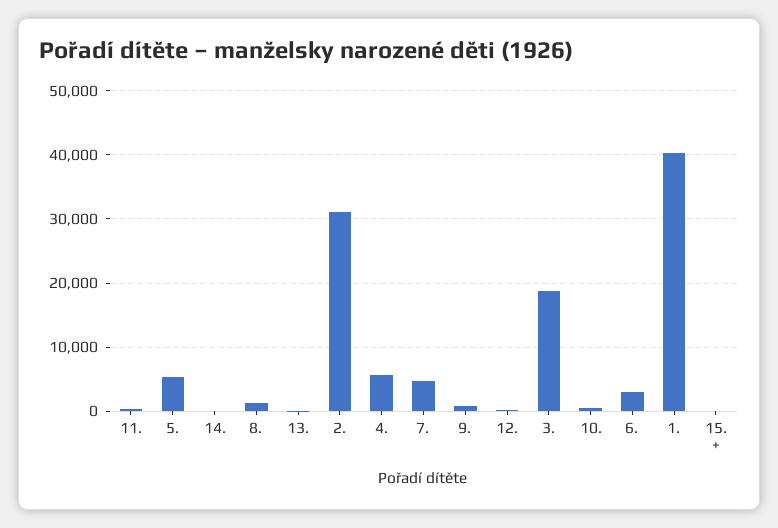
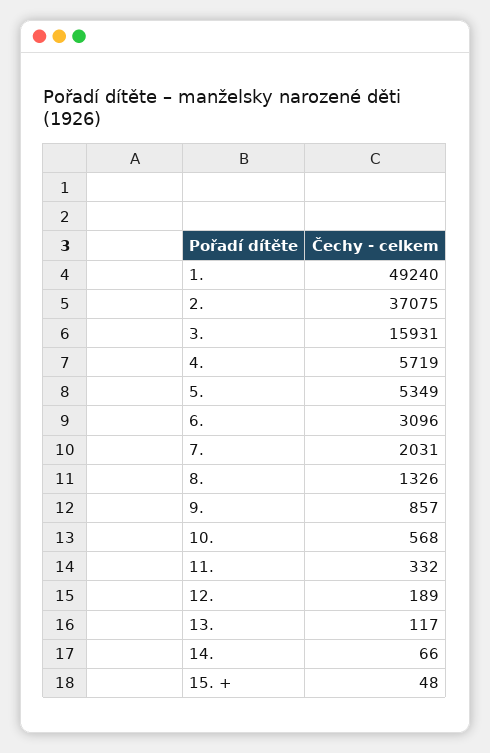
  {
    "11.": 332,
    "5.": 5349,
    "14.": 66,
    "8.": 1326,
    "13.": 117,
-   "2.": 31000,
+   "2.": 37075,
    "4.": 5719,
-   "7.": 5000,
+   "7.": 2031,
    "9.": 857,
    "12.": 189,
-   "3.": 19000,
+   "3.": 15931,
    "10.": 568,
    "6.": 3096,
-   "1.": 40000,
+   "1.": 49240,
    "15. +": 48
  }

